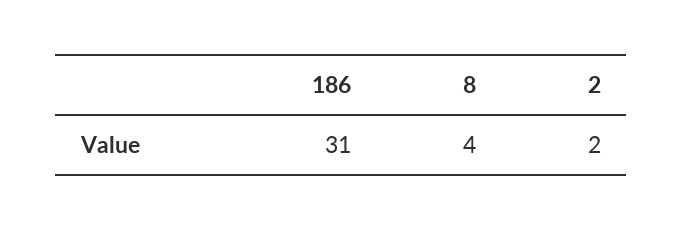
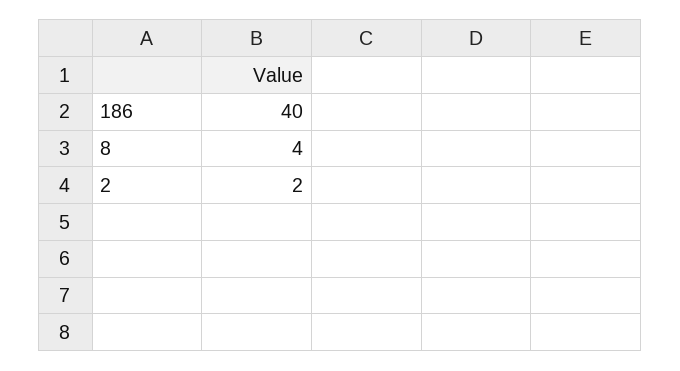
  {
-   "186": 31,
+   "186": 40,
    "8": 4,
    "2": 2
  }

